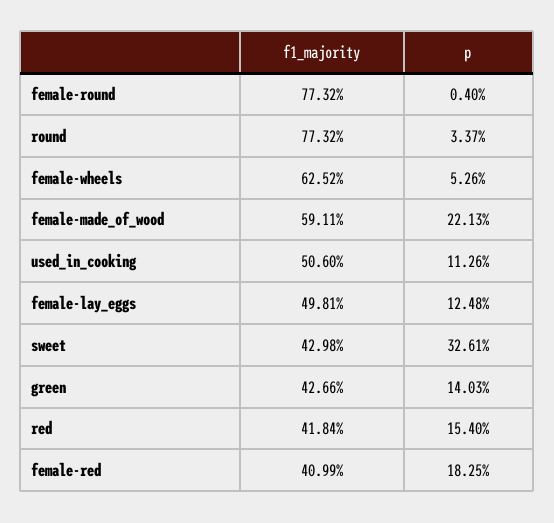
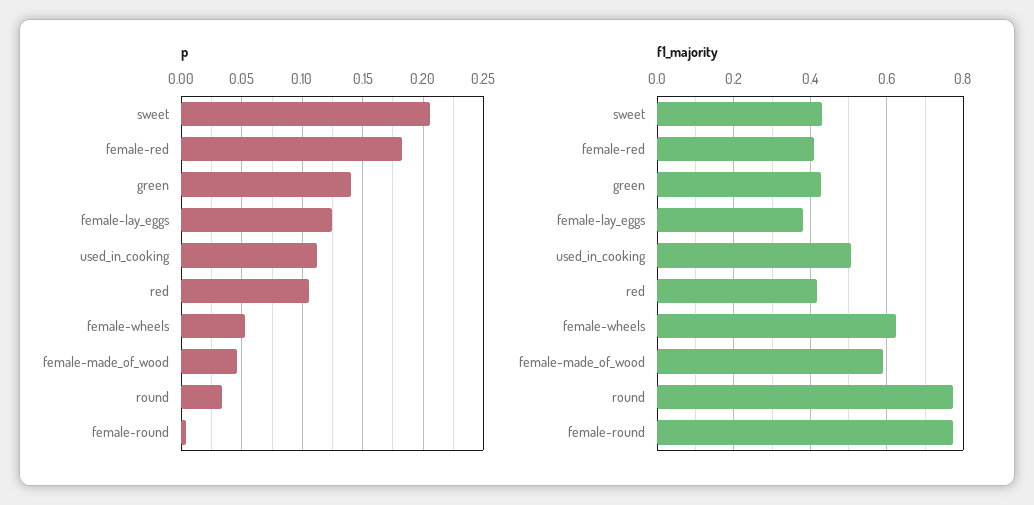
  {
    "f1_majority": {
      "female-round": 0.7732,
      "round": 0.7732,
      "female-wheels": 0.6252,
      "female-made_of_wood": 0.5911,
      "used_in_cooking": 0.506,
-     "female-lay_eggs": 0.4981,
+     "female-lay_eggs": 0.38,
      "sweet": 0.4298,
      "green": 0.4266,
      "red": 0.4184,
      "female-red": 0.4099
    },
    "p": {
      "female-round": 0.004,
      "round": 0.0337,
      "female-wheels": 0.0526,
-     "female-made_of_wood": 0.2213,
+     "female-made_of_wood": 0.045,
      "used_in_cooking": 0.1126,
      "female-lay_eggs": 0.1248,
-     "sweet": 0.3261,
+     "sweet": 0.205,
      "green": 0.1403,
-     "red": 0.154,
+     "red": 0.105,
      "female-red": 0.1825
    }
  }

